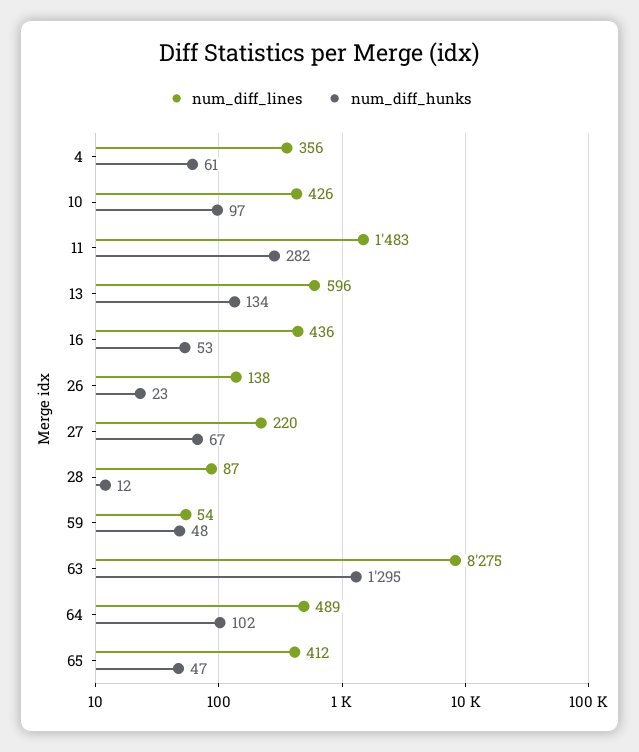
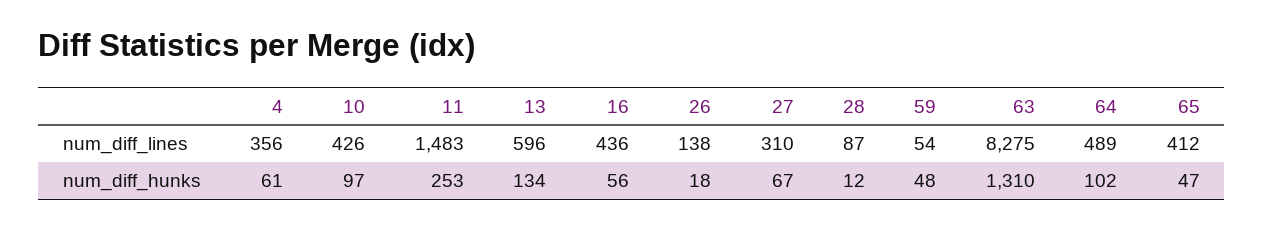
  {
    "num_diff_lines": {
      "4": 356,
      "10": 426,
      "11": 1483,
      "13": 596,
      "16": 436,
      "26": 138,
-     "27": 220,
+     "27": 310,
      "28": 87,
      "59": 54,
      "63": 8275,
      "64": 489,
      "65": 412
    },
    "num_diff_hunks": {
      "4": 61,
      "10": 97,
-     "11": 282,
+     "11": 253,
      "13": 134,
-     "16": 53,
+     "16": 56,
-     "26": 23,
+     "26": 18,
      "27": 67,
      "28": 12,
      "59": 48,
-     "63": 1295,
+     "63": 1310,
      "64": 102,
      "65": 47
    }
  }

